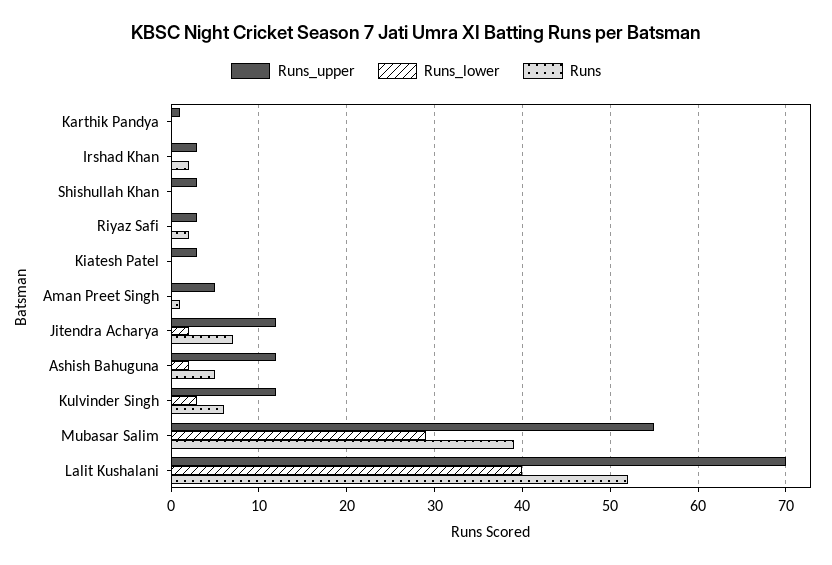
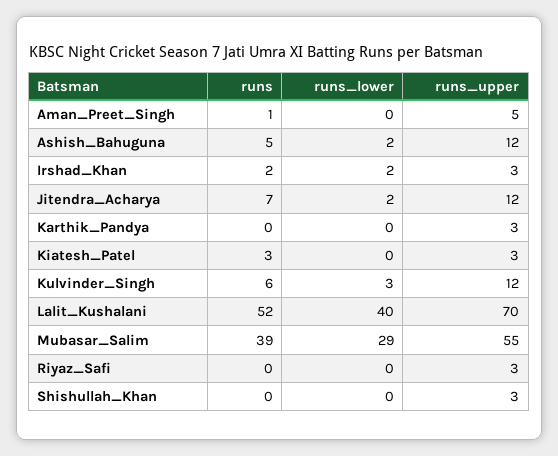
  {
    "Runs_upper": {
-     "Karthik Pandya": 1,
+     "Karthik Pandya": 3,
      "Irshad Khan": 3,
      "Shishullah Khan": 3,
      "Riyaz Safi": 3,
      "Kiatesh Patel": 3,
      "Aman Preet Singh": 5,
      "Jitendra Acharya": 12,
      "Ashish Bahuguna": 12,
      "Kulvinder Singh": 12,
      "Mubasar Salim": 55,
      "Lalit Kushalani": 70
    },
    "Runs_lower": {
      "Karthik Pandya": 0,
-     "Irshad Khan": 0,
+     "Irshad Khan": 2,
      "Shishullah Khan": 0,
      "Riyaz Safi": 0,
      "Kiatesh Patel": 0,
      "Aman Preet Singh": 0,
      "Jitendra Acharya": 2,
      "Ashish Bahuguna": 2,
      "Kulvinder Singh": 3,
      "Mubasar Salim": 29,
      "Lalit Kushalani": 40
    },
    "Runs": {
      "Karthik Pandya": 0,
      "Irshad Khan": 2,
      "Shishullah Khan": 0,
-     "Riyaz Safi": 2,
+     "Riyaz Safi": 0,
-     "Kiatesh Patel": 0,
+     "Kiatesh Patel": 3,
      "Aman Preet Singh": 1,
      "Jitendra Acharya": 7,
      "Ashish Bahuguna": 5,
      "Kulvinder Singh": 6,
      "Mubasar Salim": 39,
      "Lalit Kushalani": 52
    }
  }

